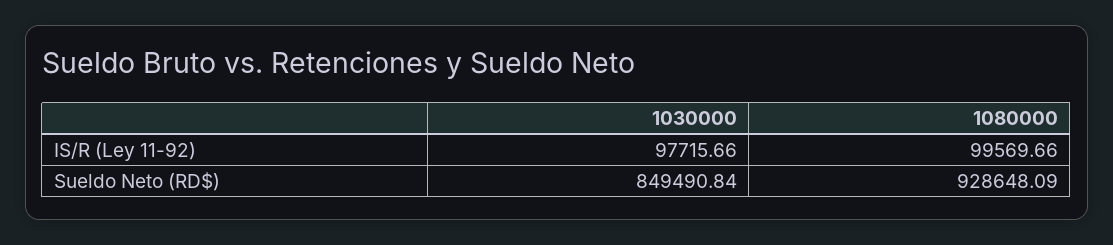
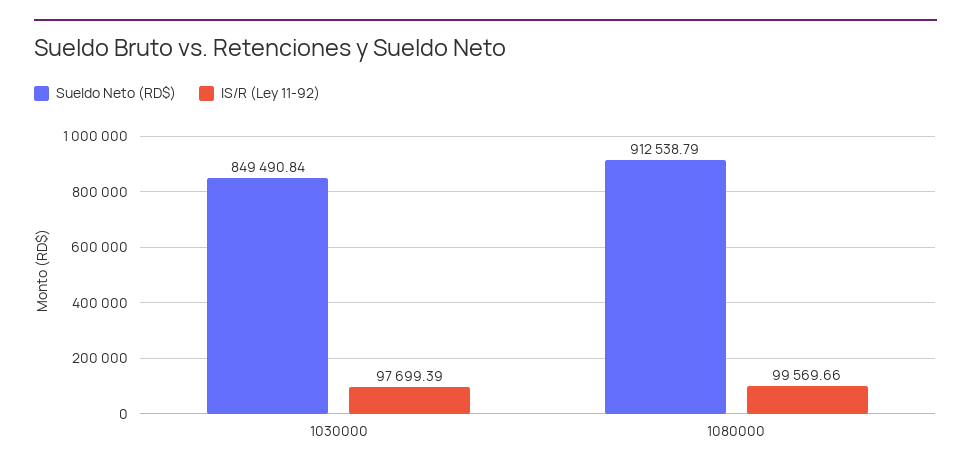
  {
    "IS/R (Ley 11-92)": {
-     "1030000": 97715.66,
+     "1030000": 97699.39,
      "1080000": 99569.66
    },
    "Sueldo Neto (RD$)": {
      "1030000": 849490.84,
-     "1080000": 928648.09
+     "1080000": 912538.79
    }
  }

